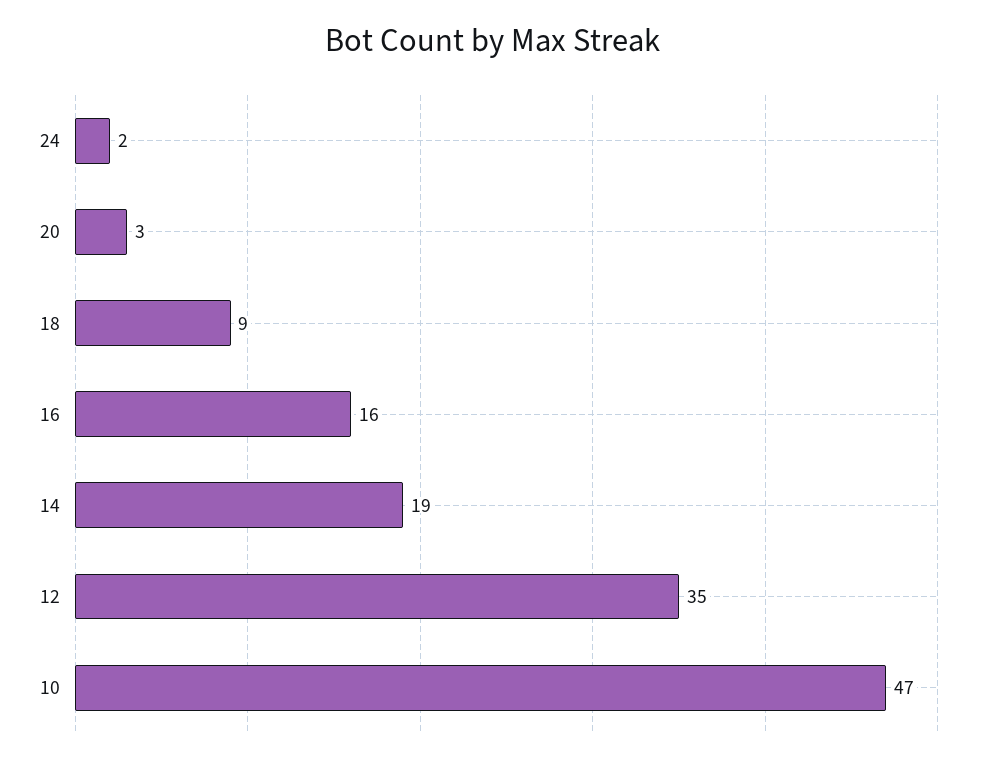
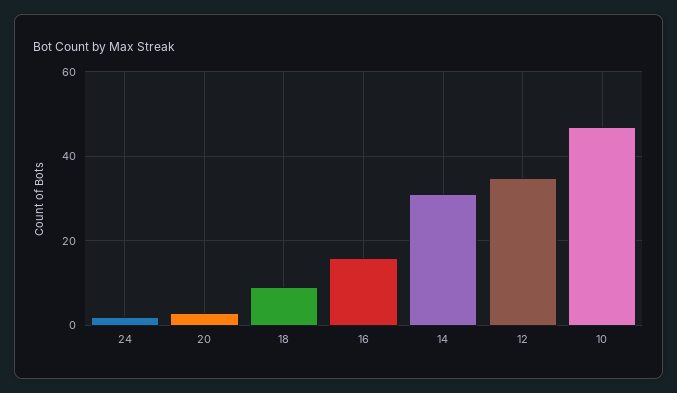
  {
    "24": 2,
    "20": 3,
    "18": 9,
    "16": 16,
-   "14": 19,
+   "14": 30,
    "12": 35,
    "10": 47
  }

